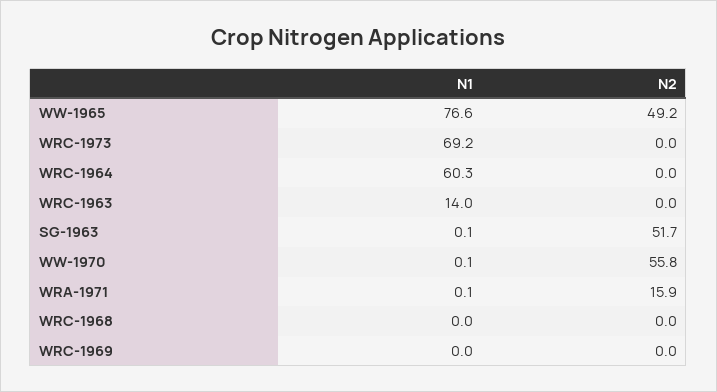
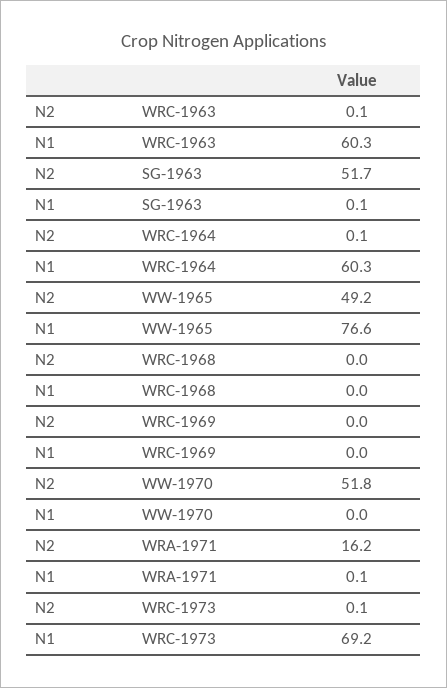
  {
    "N1": {
      "WW-1965": 76.6,
      "WRC-1973": 69.2,
      "WRC-1964": 60.3,
-     "WRC-1963": 14,
+     "WRC-1963": 60.3,
      "SG-1963": 0.1,
-     "WW-1970": 0.1,
+     "WW-1970": 0,
      "WRA-1971": 0.1,
      "WRC-1968": 0,
      "WRC-1969": 0
    },
    "N2": {
      "WW-1965": 49.2,
-     "WRC-1973": 0,
+     "WRC-1973": 0.1,
-     "WRC-1964": 0,
+     "WRC-1964": 0.1,
-     "WRC-1963": 0,
+     "WRC-1963": 0.1,
      "SG-1963": 51.7,
-     "WW-1970": 55.8,
+     "WW-1970": 51.8,
-     "WRA-1971": 15.9,
+     "WRA-1971": 16.2,
      "WRC-1968": 0,
      "WRC-1969": 0
    }
  }

